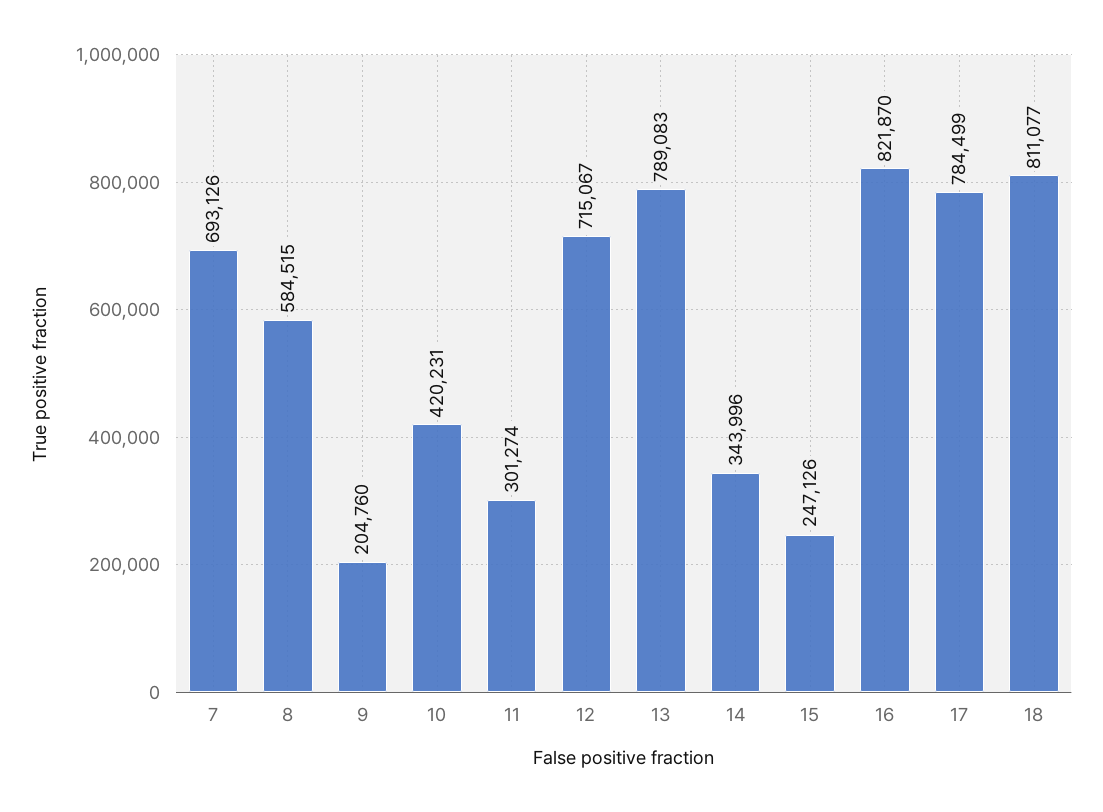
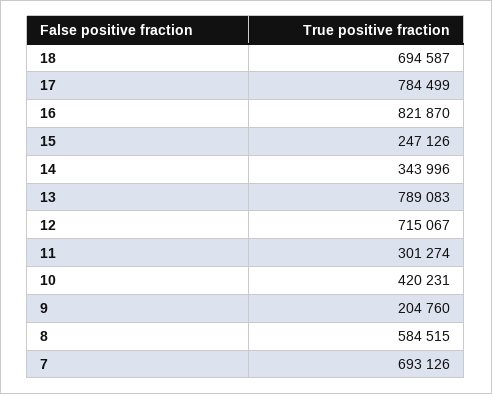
  {
    "7": 693126,
    "8": 584515,
    "9": 204760,
    "10": 420231,
    "11": 301274,
    "12": 715067,
    "13": 789083,
    "14": 343996,
    "15": 247126,
    "16": 821870,
    "17": 784499,
-   "18": 811077
+   "18": 694587
  }

